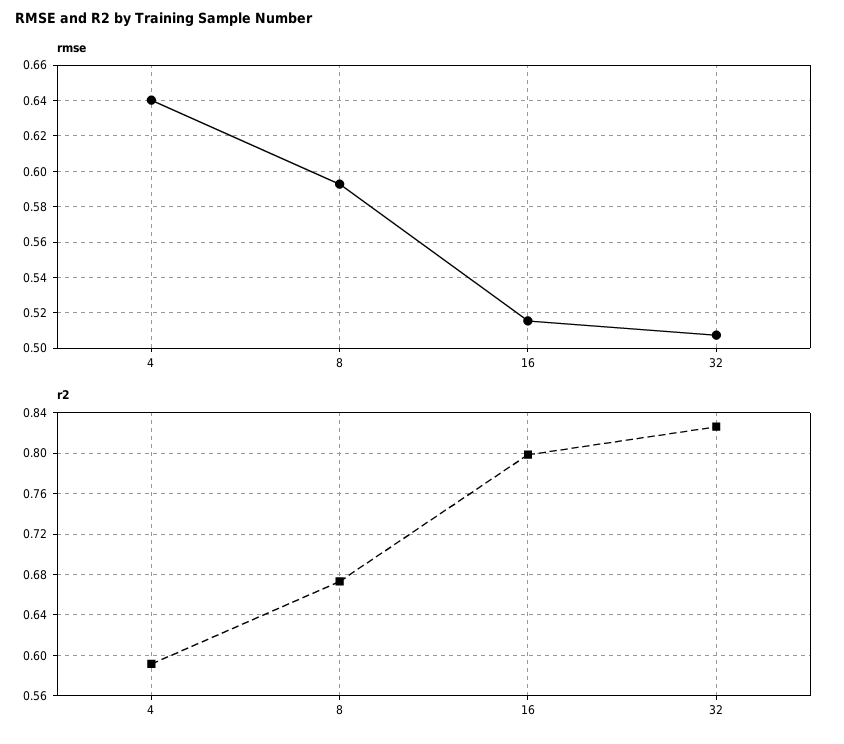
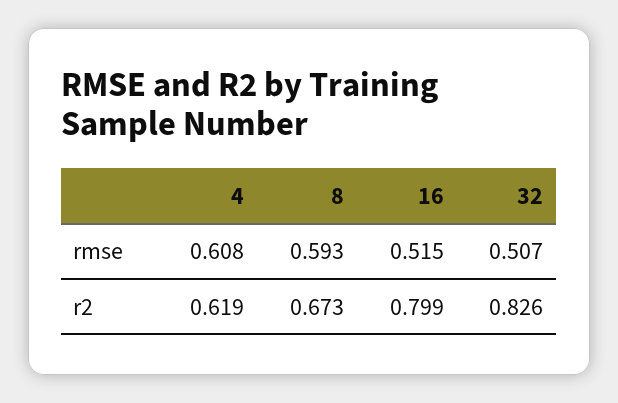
  {
    "rmse": {
-     "4": 0.64,
+     "4": 0.608,
      "8": 0.593,
      "16": 0.515,
      "32": 0.507
    },
    "r2": {
-     "4": 0.59,
+     "4": 0.619,
      "8": 0.673,
      "16": 0.799,
      "32": 0.826
    }
  }

